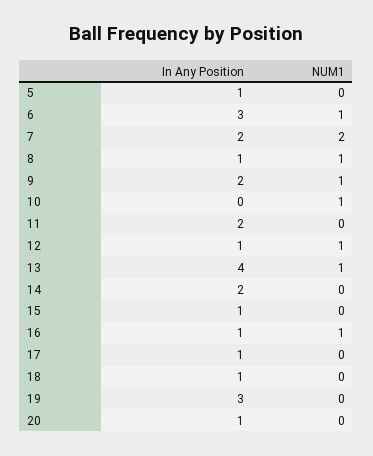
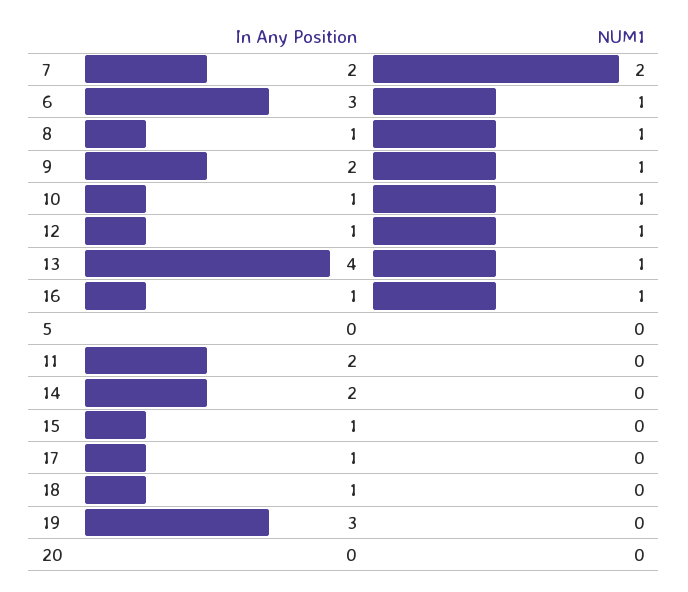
  {
    "In Any Position": {
-     "5": 1,
+     "5": 0,
      "6": 3,
      "7": 2,
      "8": 1,
      "9": 2,
-     "10": 0,
+     "10": 1,
      "11": 2,
      "12": 1,
      "13": 4,
      "14": 2,
      "15": 1,
      "16": 1,
      "17": 1,
      "18": 1,
      "19": 3,
-     "20": 1
+     "20": 0
    },
    "NUM1": {
      "5": 0,
      "6": 1,
      "7": 2,
      "8": 1,
      "9": 1,
      "10": 1,
      "11": 0,
      "12": 1,
      "13": 1,
      "14": 0,
      "15": 0,
      "16": 1,
      "17": 0,
      "18": 0,
      "19": 0,
      "20": 0
    }
  }

